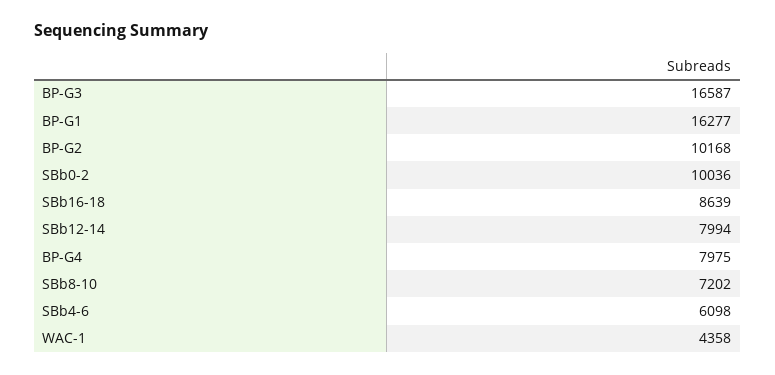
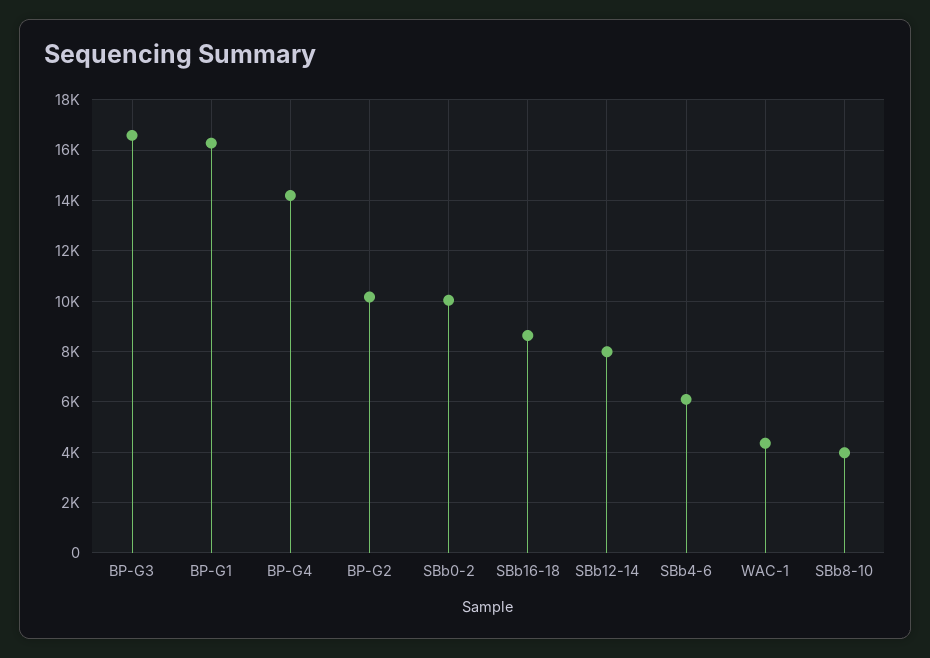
  {
    "BP-G3": 16587,
    "BP-G1": 16277,
    "BP-G2": 10168,
    "SBb0-2": 10036,
    "SBb16-18": 8639,
    "SBb12-14": 7994,
-   "BP-G4": 7975,
+   "BP-G4": 14250,
-   "SBb8-10": 7202,
+   "SBb8-10": 4000,
    "SBb4-6": 6098,
    "WAC-1": 4358
  }

